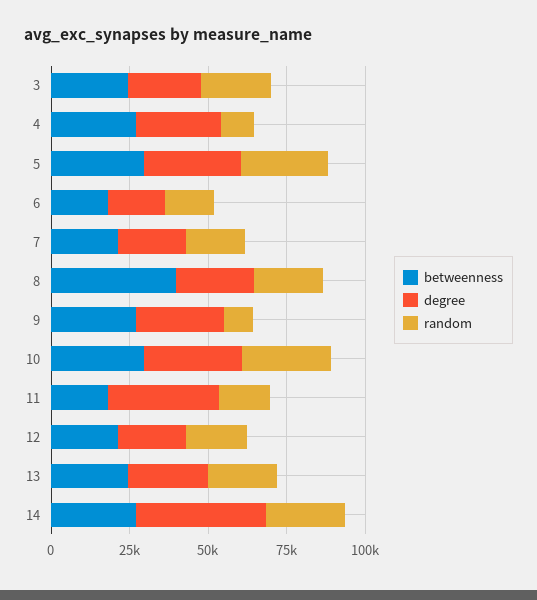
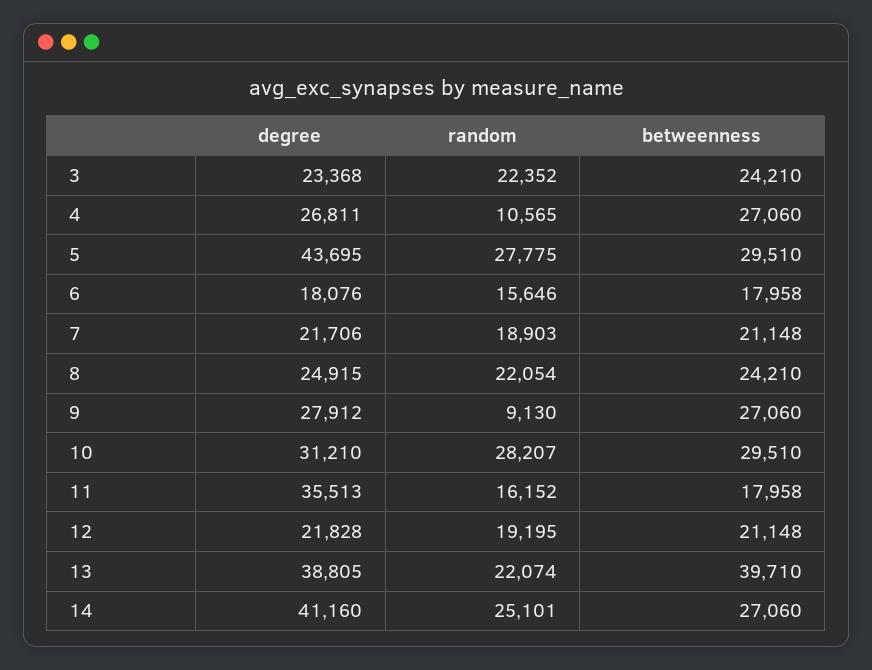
  {
    "betweenness": {
      "3": 24210,
      "4": 27060,
      "5": 29510,
      "6": 17958,
      "7": 21148,
-     "8": 40000,
+     "8": 24210,
      "9": 27060,
      "10": 29510,
      "11": 17958,
      "12": 21148,
-     "13": 25000,
+     "13": 39710,
      "14": 27060
    },
    "degree": {
      "3": 23368,
      "4": 26811,
-     "5": 30000,
+     "5": 43695,
      "6": 18076,
      "7": 21706,
      "8": 24915,
      "9": 27912,
      "10": 31210,
      "11": 35513,
      "12": 21828,
-     "13": 25000,
+     "13": 38805,
      "14": 41160
    },
    "random": {
      "3": 22352,
      "4": 10565,
      "5": 27775,
      "6": 15646,
      "7": 18903,
      "8": 22054,
      "9": 9130,
      "10": 28207,
      "11": 16152,
      "12": 19195,
      "13": 22074,
      "14": 25101
    }
  }

